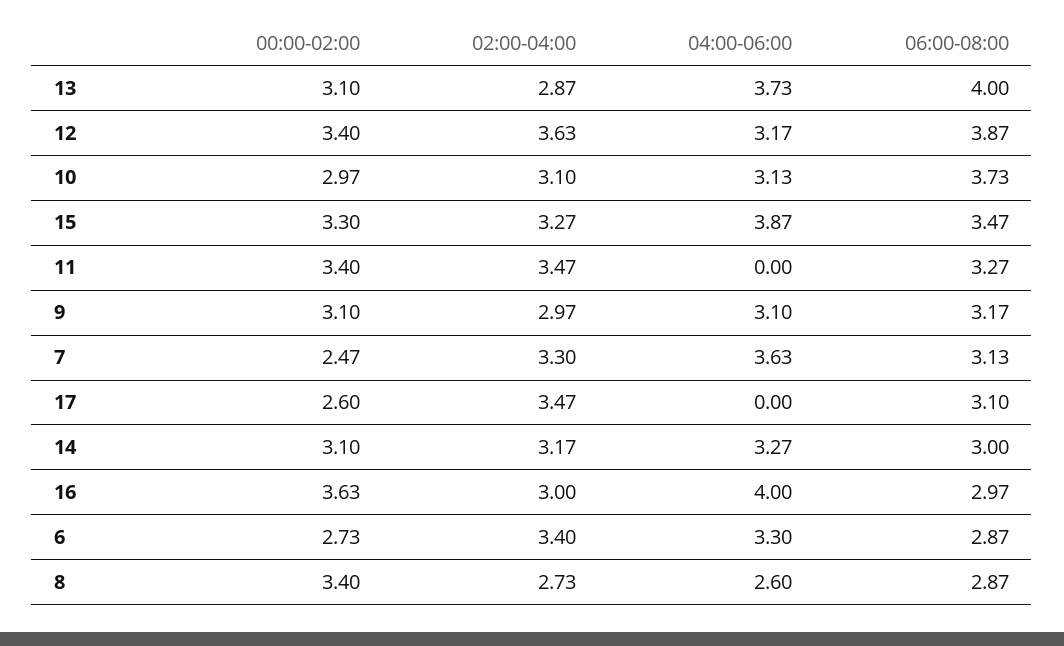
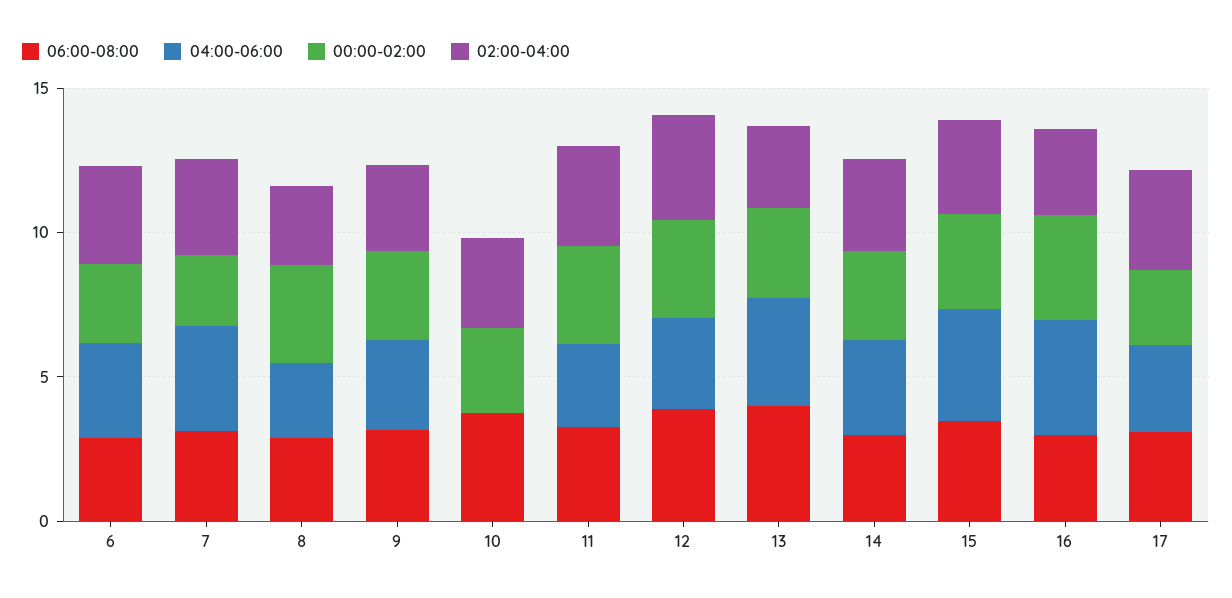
  {
    "00:00-02:00": {
      "13": 3.1,
      "12": 3.4,
      "10": 2.97,
      "15": 3.3,
      "11": 3.4,
      "9": 3.1,
      "7": 2.47,
      "17": 2.6,
      "14": 3.1,
      "16": 3.63,
      "6": 2.73,
      "8": 3.4
    },
    "02:00-04:00": {
      "13": 2.87,
      "12": 3.63,
      "10": 3.1,
      "15": 3.27,
      "11": 3.47,
      "9": 2.97,
      "7": 3.3,
      "17": 3.47,
      "14": 3.17,
      "16": 3,
      "6": 3.4,
      "8": 2.73
    },
    "04:00-06:00": {
      "13": 3.73,
      "12": 3.17,
-     "10": 3.13,
+     "10": 0,
      "15": 3.87,
-     "11": 0,
+     "11": 3,
      "9": 3.1,
      "7": 3.63,
-     "17": 0,
+     "17": 3,
      "14": 3.27,
      "16": 4,
      "6": 3.3,
      "8": 2.6
    },
    "06:00-08:00": {
      "13": 4,
      "12": 3.87,
      "10": 3.73,
      "15": 3.47,
      "11": 3.27,
      "9": 3.17,
      "7": 3.13,
      "17": 3.1,
      "14": 3,
      "16": 2.97,
      "6": 2.87,
      "8": 2.87
    }
  }

